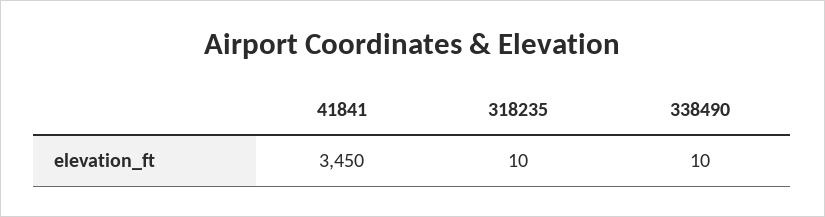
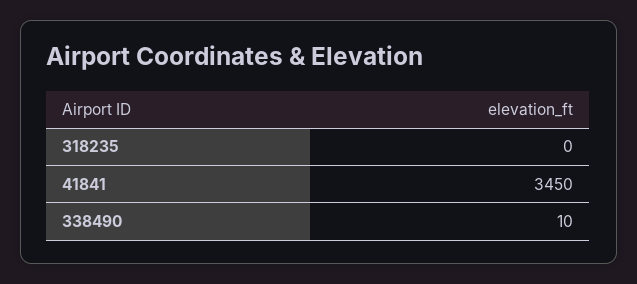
  {
    "41841": 3450,
-   "318235": 10,
+   "318235": 0,
    "338490": 10
  }

